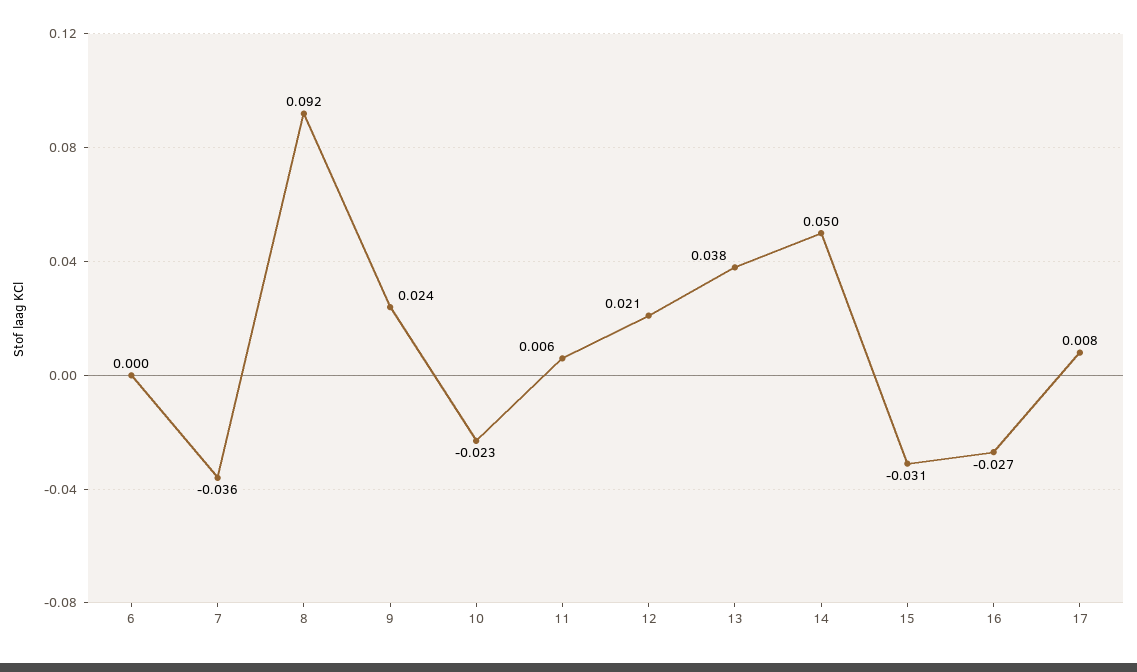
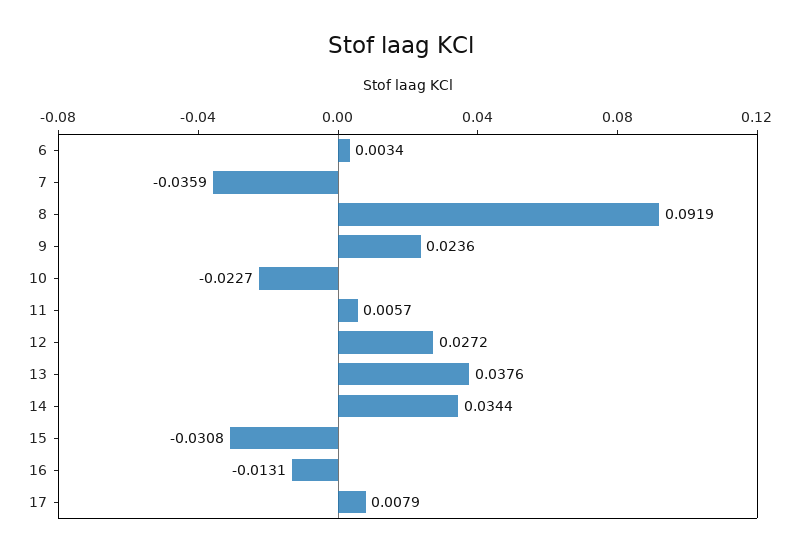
  {
-   "6": 0,
+   "6": 0.0034,
    "7": -0.0359,
    "8": 0.0919,
    "9": 0.0236,
    "10": -0.0227,
    "11": 0.0057,
-   "12": 0.021,
+   "12": 0.0272,
    "13": 0.0376,
-   "14": 0.05,
+   "14": 0.0344,
    "15": -0.0308,
-   "16": -0.027,
+   "16": -0.0131,
    "17": 0.0079
  }

